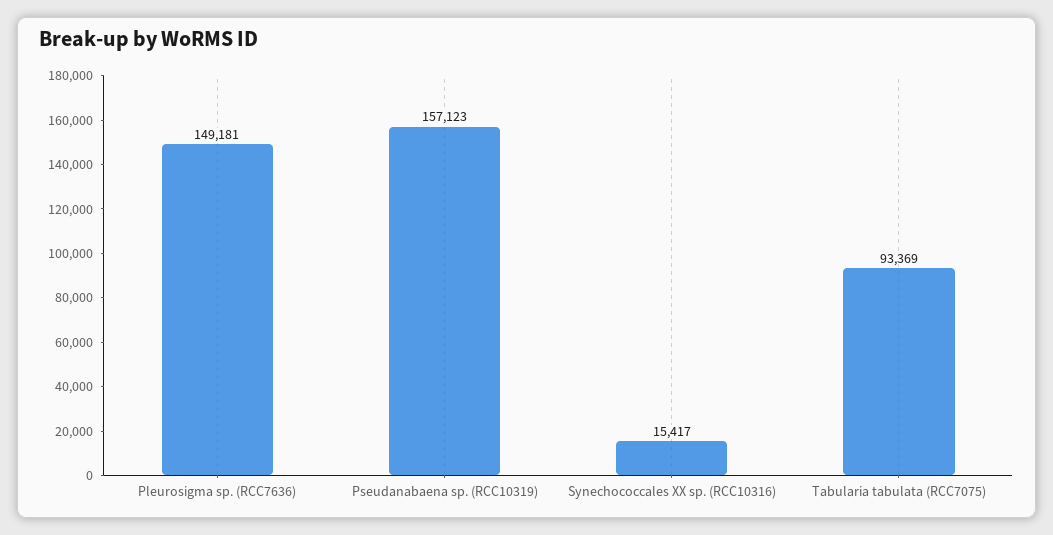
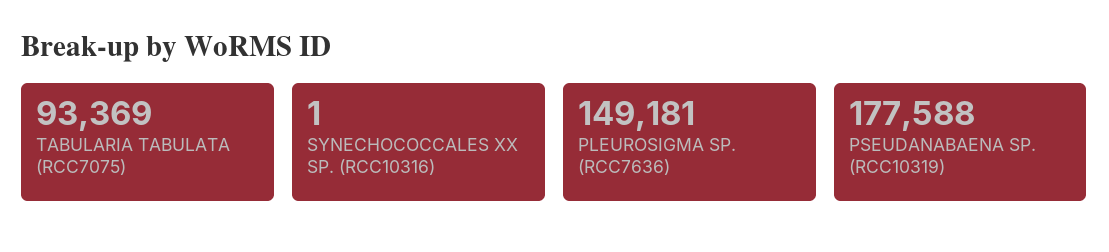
  {
    "Pleurosigma sp. (RCC7636)": 149181,
-   "Pseudanabaena sp. (RCC10319)": 157123,
+   "Pseudanabaena sp. (RCC10319)": 177588,
-   "Synechococcales XX sp. (RCC10316)": 15417,
+   "Synechococcales XX sp. (RCC10316)": 1,
    "Tabularia tabulata (RCC7075)": 93369
  }

